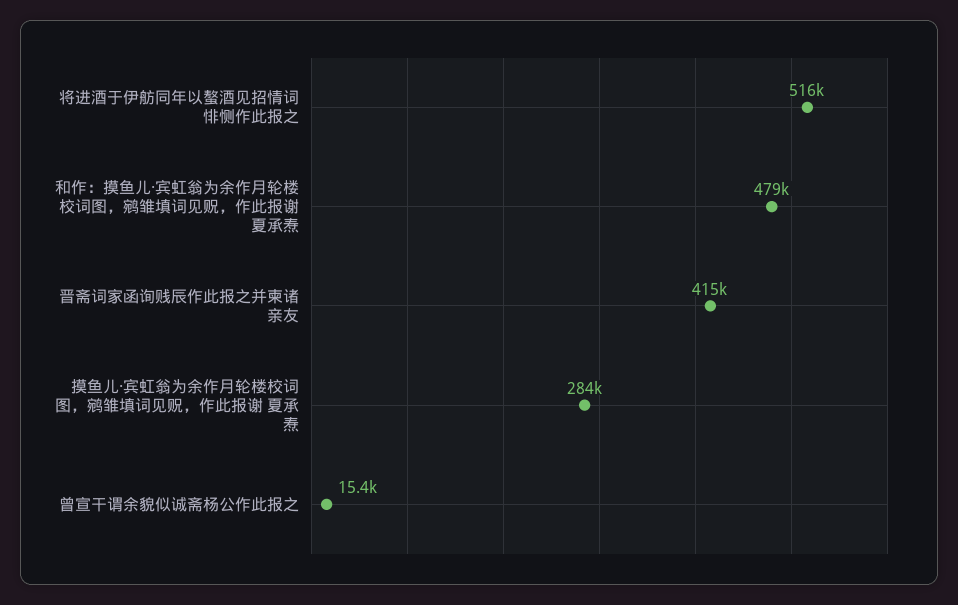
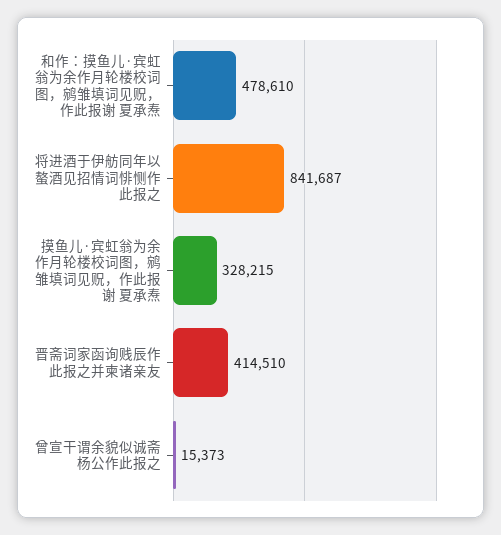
  {
-   "将进酒于伊舫同年以螯酒见招情词悱恻作此报之": 516000,
+   "将进酒于伊舫同年以螯酒见招情词悱恻作此报之": 841687,
    "和作：摸鱼儿·宾虹翁为余作月轮楼校词图，鹓雏填词见贶，作此报谢 夏承焘": 478610,
    "晋斋词家函询贱辰作此报之并柬诸亲友": 414510,
-   "摸鱼儿·宾虹翁为余作月轮楼校词图，鹓雏填词见贶，作此报谢 夏承焘": 284000,
+   "摸鱼儿·宾虹翁为余作月轮楼校词图，鹓雏填词见贶，作此报谢 夏承焘": 328215,
    "曾宣干谓余貌似诚斋杨公作此报之": 15373
  }

